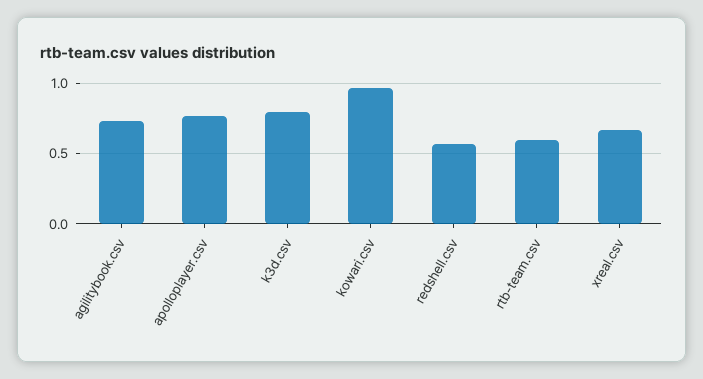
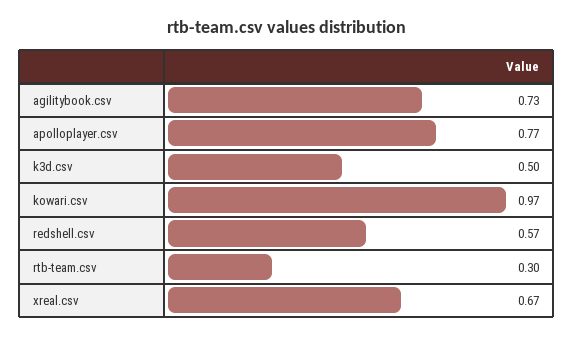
  {
    "agilitybook.csv": 0.73,
    "apolloplayer.csv": 0.77,
-   "k3d.csv": 0.8,
+   "k3d.csv": 0.5,
    "kowari.csv": 0.97,
    "redshell.csv": 0.57,
-   "rtb-team.csv": 0.6,
+   "rtb-team.csv": 0.3,
    "xreal.csv": 0.67
  }

